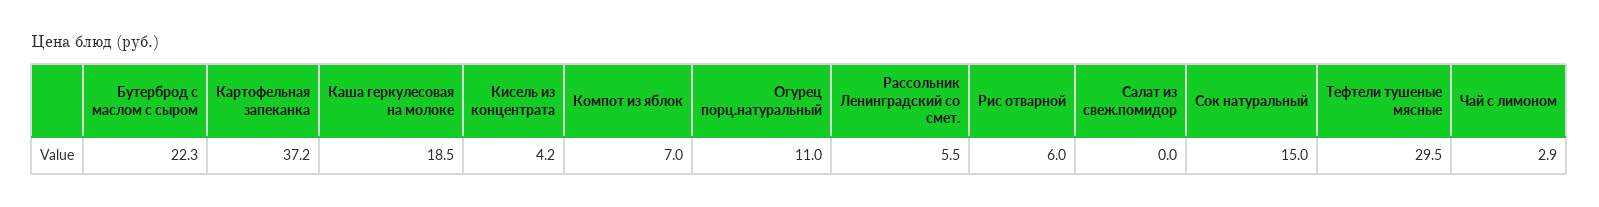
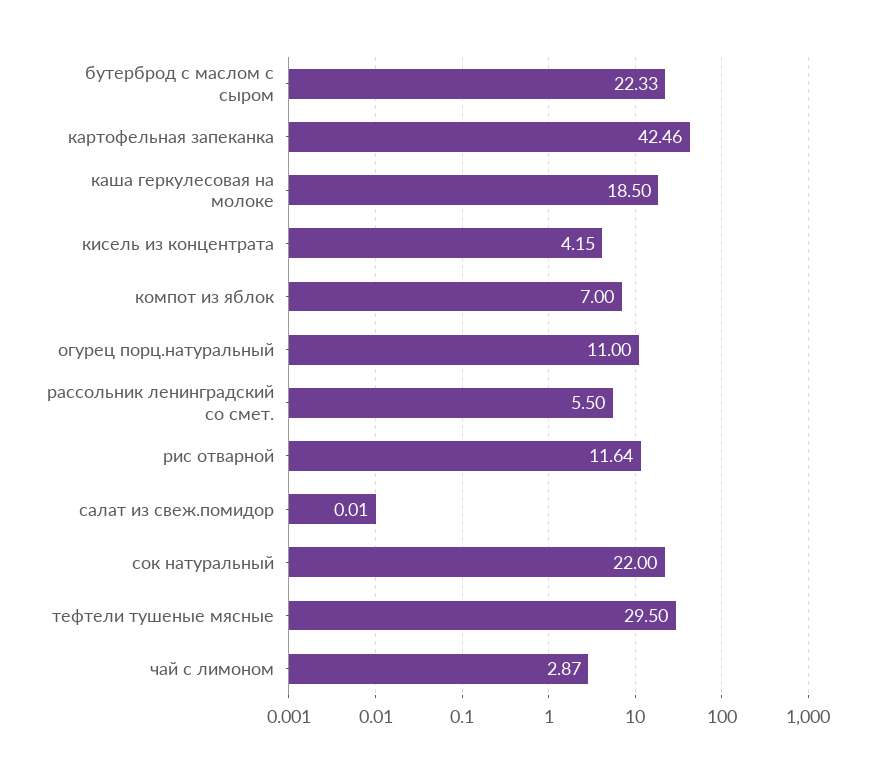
  {
    "Бутерброд с маслом с сыром": 22.33,
-   "Картофельная запеканка": 37.2,
+   "Картофельная запеканка": 42.46,
    "Каша геркулесовая на молоке": 18.5,
    "Кисель из концентрата": 4.15,
    "Компот из яблок": 7,
    "Огурец порц.натуральный": 11,
    "Рассольник Ленинградский со смет.": 5.5,
-   "Рис отварной": 6,
+   "Рис отварной": 11.64,
    "Салат из свеж.помидор": 0.01,
-   "Сок натуральный": 15,
+   "Сок натуральный": 22,
    "Тефтели тушеные мясные": 29.5,
    "Чай с лимоном": 2.87
  }

